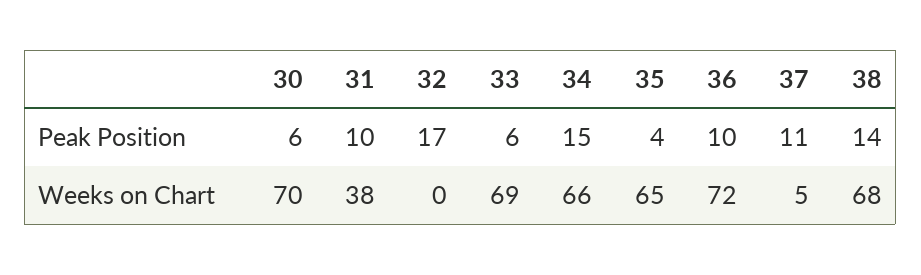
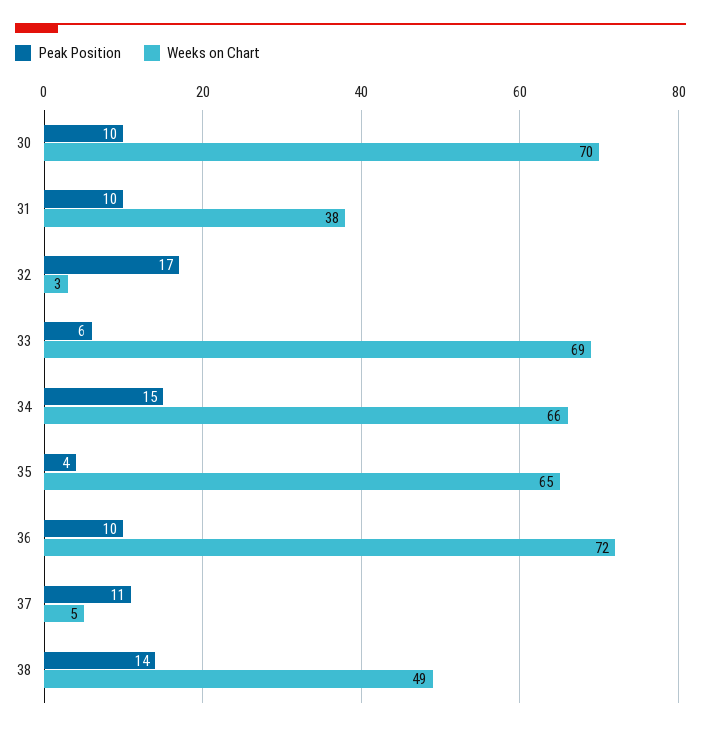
  {
    "Peak Position": {
-     "30": 6,
+     "30": 10,
      "31": 10,
      "32": 17,
      "33": 6,
      "34": 15,
      "35": 4,
      "36": 10,
      "37": 11,
      "38": 14
    },
    "Weeks on Chart": {
      "30": 70,
      "31": 38,
-     "32": 0,
+     "32": 3,
      "33": 69,
      "34": 66,
      "35": 65,
      "36": 72,
      "37": 5,
-     "38": 68
+     "38": 49
    }
  }

